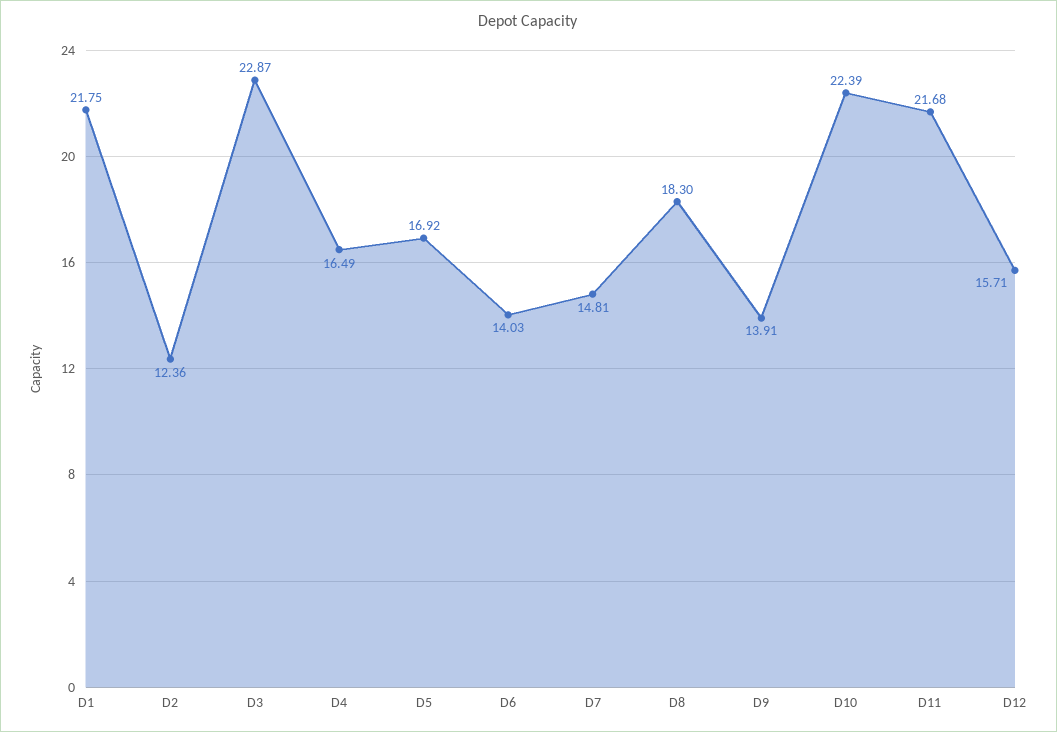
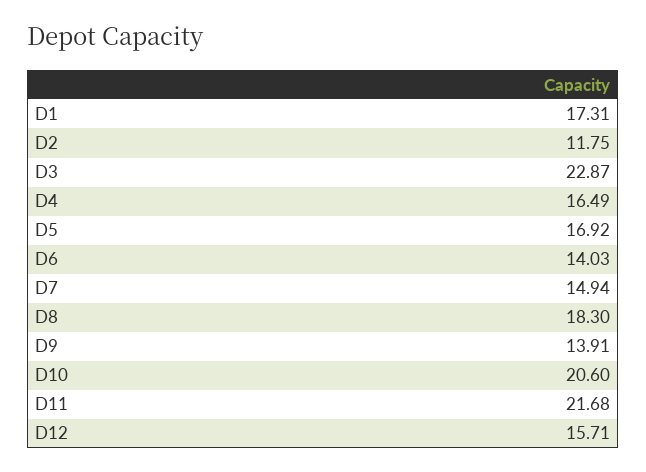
  {
-   "D1": 21.75,
+   "D1": 17.31,
-   "D2": 12.36,
+   "D2": 11.75,
    "D3": 22.87,
    "D4": 16.49,
    "D5": 16.92,
    "D6": 14.03,
-   "D7": 14.81,
+   "D7": 14.94,
    "D8": 18.3,
    "D9": 13.91,
-   "D10": 22.39,
+   "D10": 20.6,
    "D11": 21.68,
    "D12": 15.71
  }

